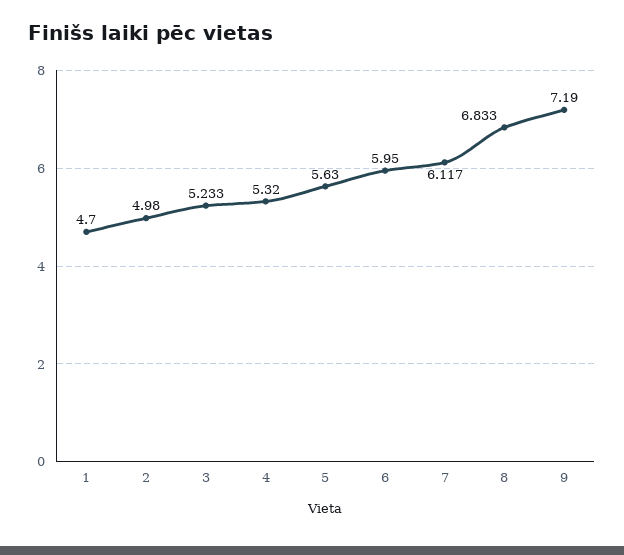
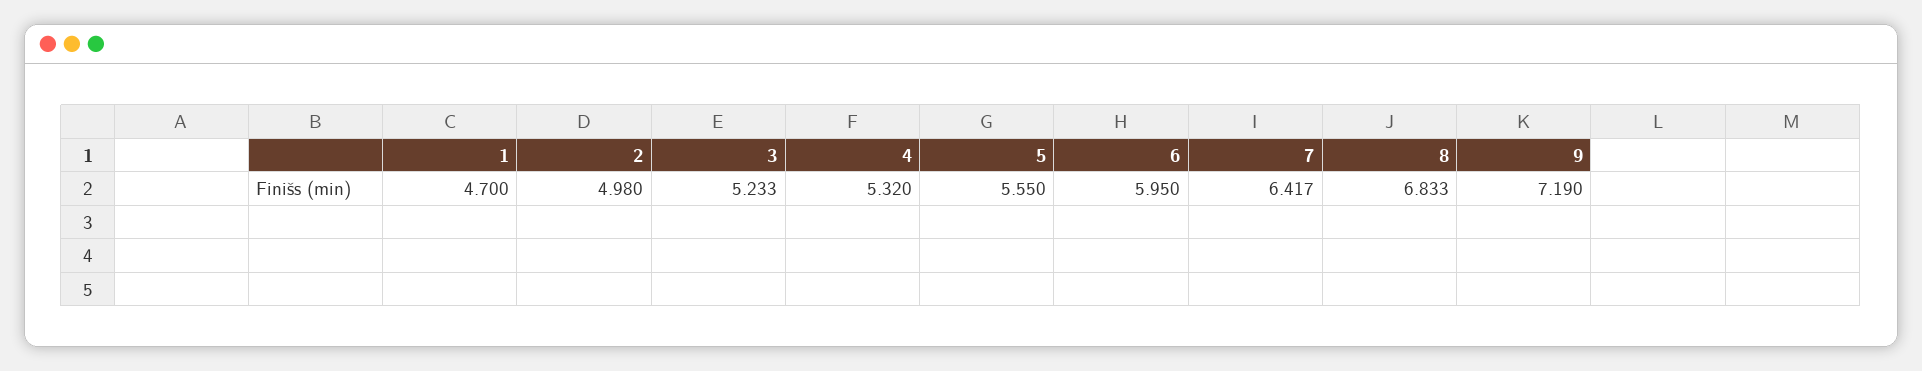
  {
    "1": 4.7,
    "2": 4.98,
    "3": 5.233,
    "4": 5.32,
-   "5": 5.63,
+   "5": 5.55,
    "6": 5.95,
-   "7": 6.117,
+   "7": 6.417,
    "8": 6.833,
    "9": 7.19
  }

